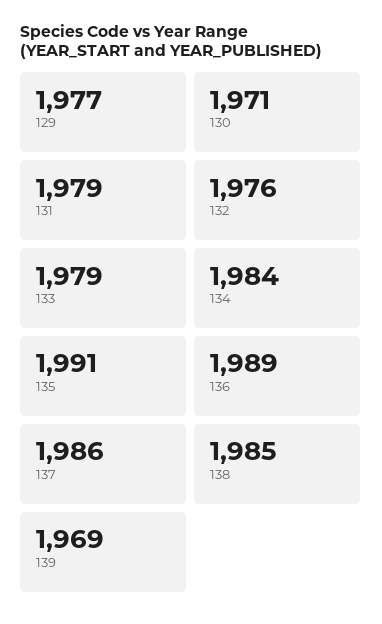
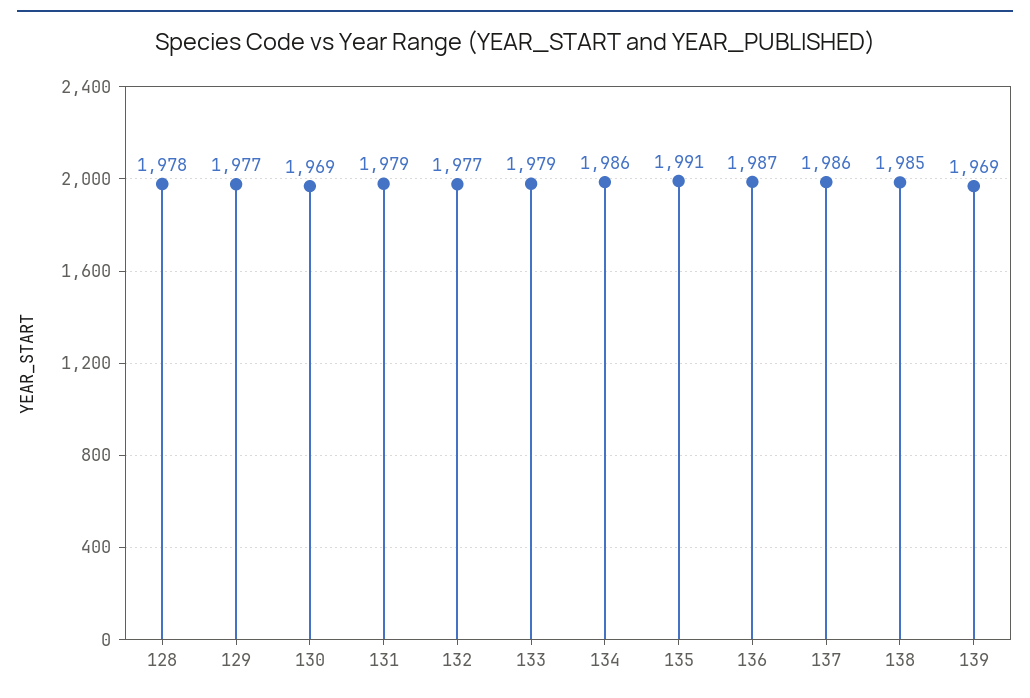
  {
    "129": 1977,
-   "130": 1971,
+   "130": 1969,
    "131": 1979,
-   "132": 1976,
+   "132": 1977,
    "133": 1979,
-   "134": 1984,
+   "134": 1986,
    "135": 1991,
-   "136": 1989,
+   "136": 1987,
    "137": 1986,
    "138": 1985,
-   "139": 1969
+   "139": 1969,
+   "128": 1978
  }

